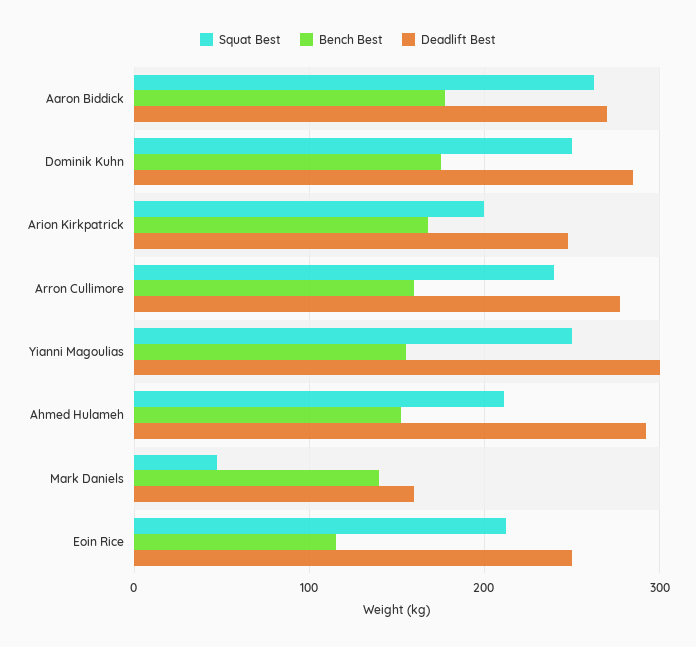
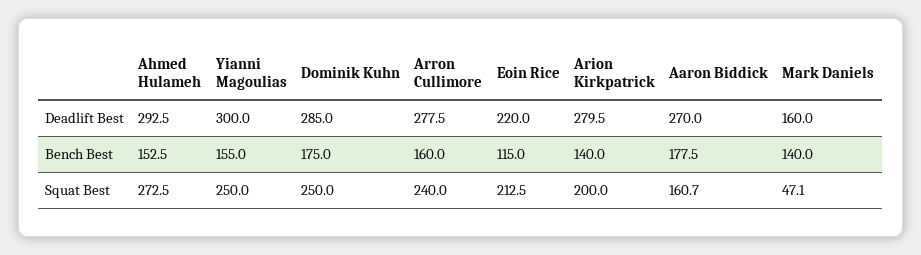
  {
    "Squat Best": {
-     "Aaron Biddick": 260,
+     "Aaron Biddick": 160.7,
      "Dominik Kuhn": 250,
      "Arion Kirkpatrick": 200,
      "Arron Cullimore": 240,
      "Yianni Magoulias": 250,
-     "Ahmed Hulameh": 210,
+     "Ahmed Hulameh": 272.5,
      "Mark Daniels": 47.1,
      "Eoin Rice": 212.5
    },
    "Bench Best": {
      "Aaron Biddick": 177.5,
      "Dominik Kuhn": 175,
-     "Arion Kirkpatrick": 170,
+     "Arion Kirkpatrick": 140,
      "Arron Cullimore": 160,
      "Yianni Magoulias": 155,
      "Ahmed Hulameh": 152.5,
      "Mark Daniels": 140,
      "Eoin Rice": 115
    },
    "Deadlift Best": {
      "Aaron Biddick": 270,
      "Dominik Kuhn": 285,
-     "Arion Kirkpatrick": 250,
+     "Arion Kirkpatrick": 279.5,
      "Arron Cullimore": 277.5,
      "Yianni Magoulias": 300,
      "Ahmed Hulameh": 292.5,
      "Mark Daniels": 160,
-     "Eoin Rice": 250
+     "Eoin Rice": 220
    }
  }

